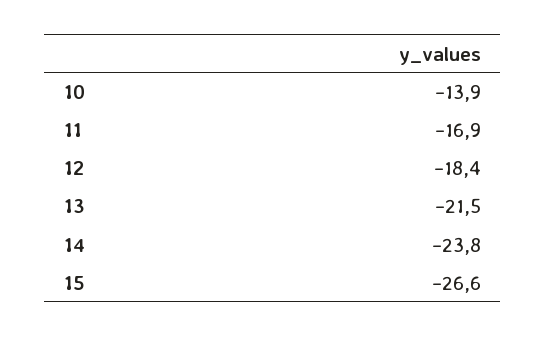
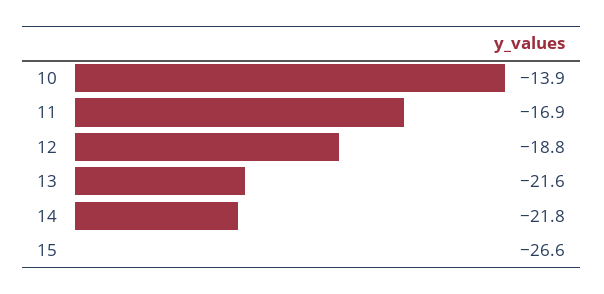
  {
    "10": -13.9,
    "11": -16.9,
-   "12": -18.4,
+   "12": -18.8,
-   "13": -21.5,
+   "13": -21.6,
-   "14": -23.8,
+   "14": -21.8,
    "15": -26.6
  }

